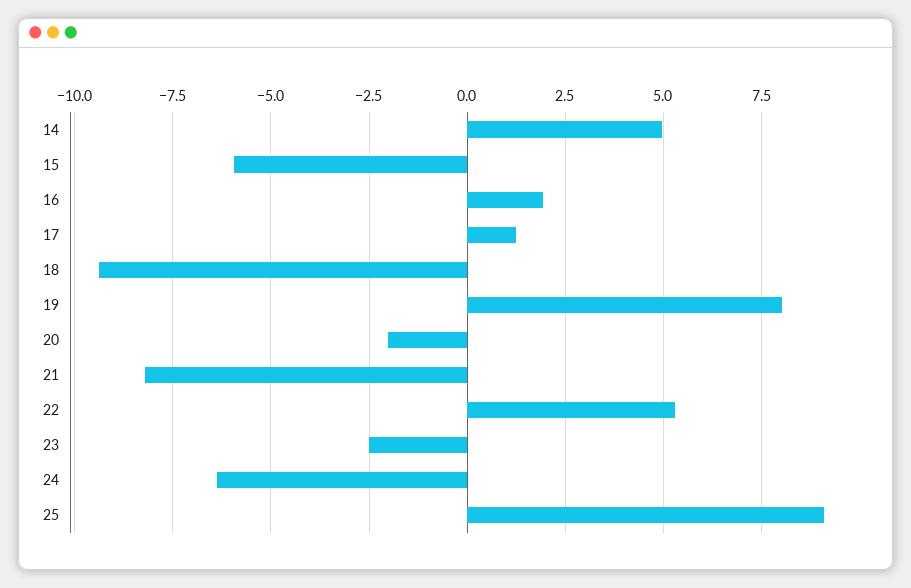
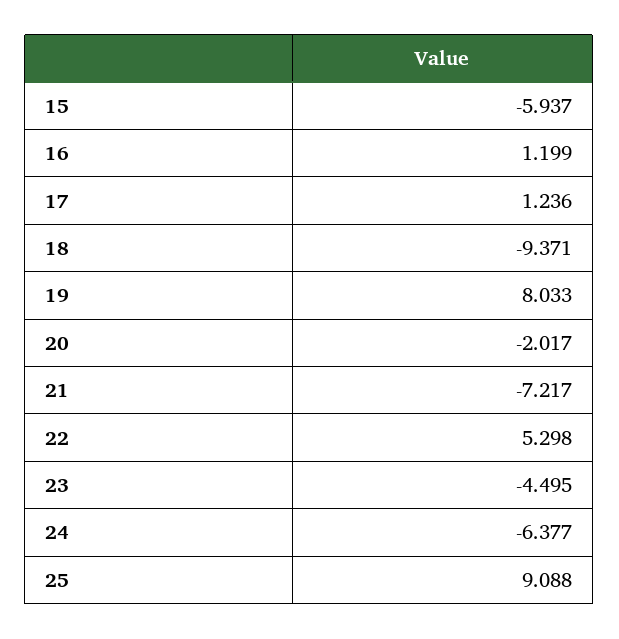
  {
-   "14": 5,
    "15": -5.937,
-   "16": 2,
+   "16": 1.199,
    "17": 1.236,
    "18": -9.371,
    "19": 8.033,
    "20": -2.017,
-   "21": -8.25,
+   "21": -7.217,
    "22": 5.298,
-   "23": -2.5,
+   "23": -4.495,
    "24": -6.377,
    "25": 9.088
  }

